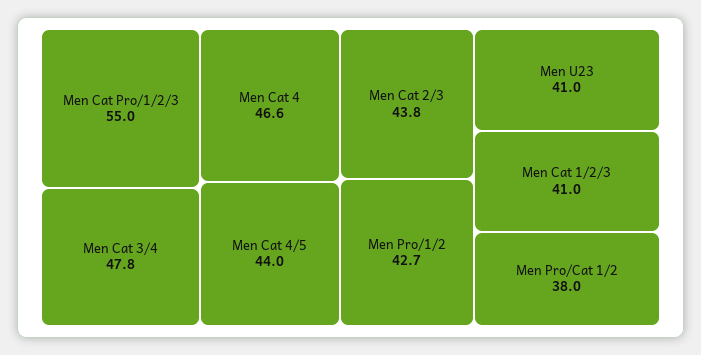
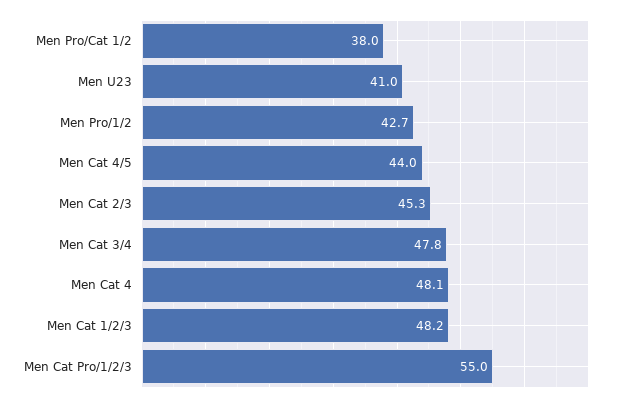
  {
    "Men Cat Pro/1/2/3": 55,
    "Men Cat 3/4": 47.8,
-   "Men Cat 4": 46.6,
+   "Men Cat 4": 48.1,
    "Men Cat 4/5": 44,
-   "Men Cat 2/3": 43.8,
+   "Men Cat 2/3": 45.3,
    "Men Pro/1/2": 42.7,
    "Men U23": 41,
-   "Men Cat 1/2/3": 41,
+   "Men Cat 1/2/3": 48.2,
    "Men Pro/Cat 1/2": 38
  }

